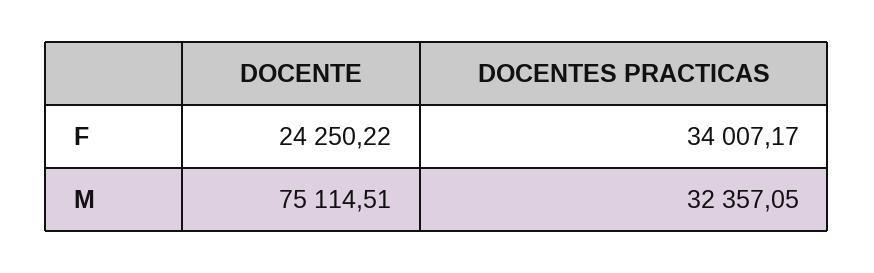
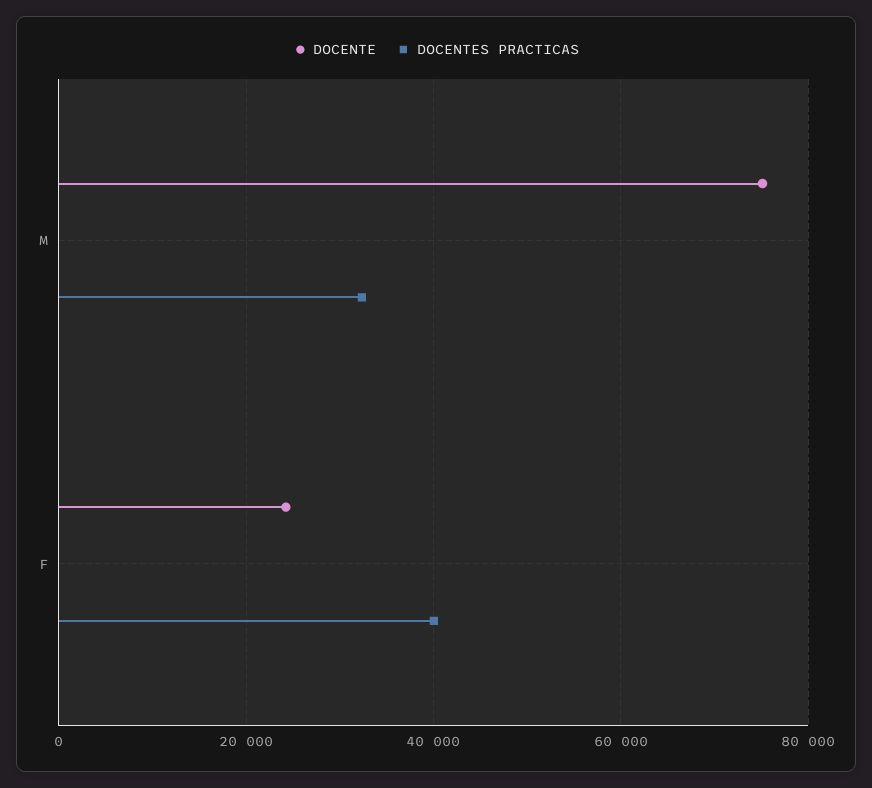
  {
    "DOCENTE": {
      "F": 24250.22,
      "M": 75114.51
    },
    "DOCENTES PRACTICAS": {
-     "F": 34007.17,
+     "F": 40000,
      "M": 32357.05
    }
  }

